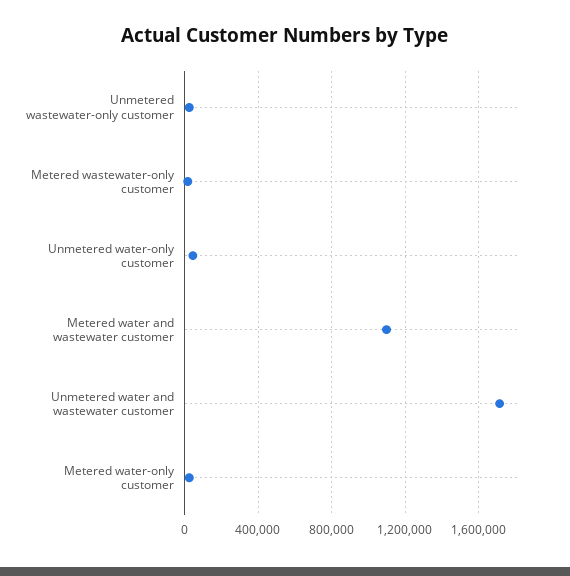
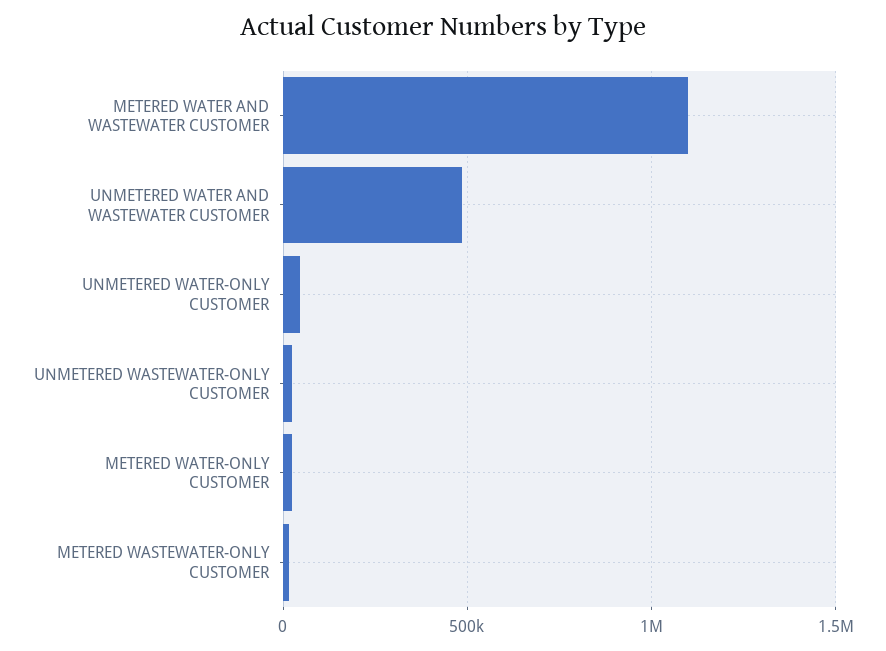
  {
    "Unmetered wastewater-only customer": 50000,
    "Metered wastewater-only customer": 0,
    "Unmetered water-only customer": 50000,
    "Metered water and wastewater customer": 1100000,
-   "Unmetered water and wastewater customer": 1700000,
+   "Unmetered water and wastewater customer": 500000,
    "Metered water-only customer": 50000
  }

